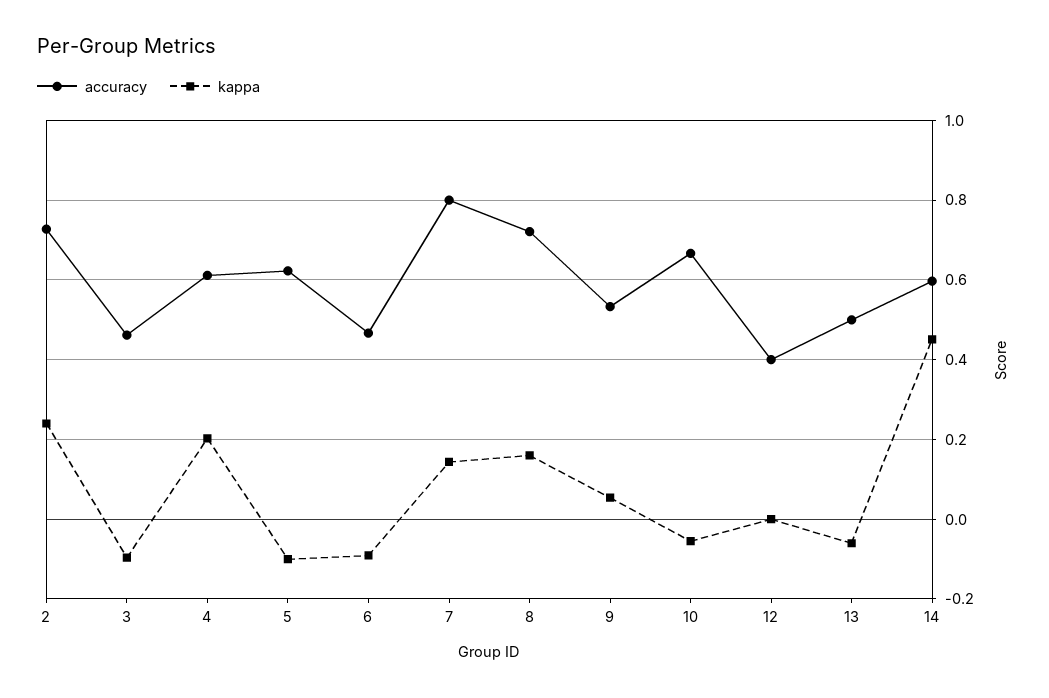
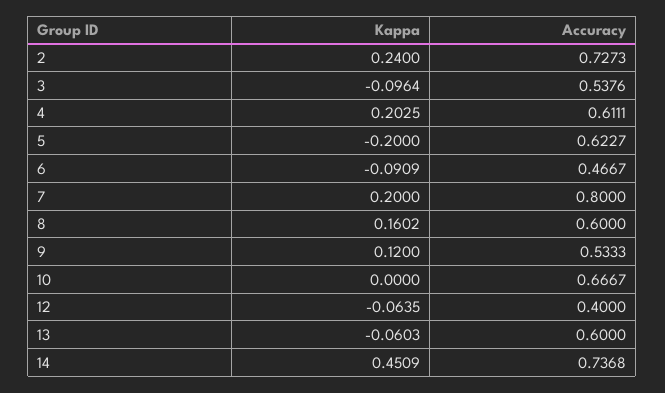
  {
    "accuracy": {
      "2": 0.7273,
-     "3": 0.46,
+     "3": 0.5376,
      "4": 0.6111,
      "5": 0.6227,
      "6": 0.4667,
      "7": 0.8,
-     "8": 0.72,
+     "8": 0.6,
      "9": 0.5333,
      "10": 0.6667,
      "12": 0.4,
-     "13": 0.5,
+     "13": 0.6,
-     "14": 0.6
+     "14": 0.7368
    },
    "kappa": {
      "2": 0.24,
      "3": -0.0964,
      "4": 0.2025,
-     "5": -0.1,
+     "5": -0.2,
      "6": -0.0909,
-     "7": 0.14,
+     "7": 0.2,
      "8": 0.1602,
-     "9": 0.06,
+     "9": 0.12,
-     "10": -0.06,
+     "10": 0,
-     "12": 0,
+     "12": -0.0635,
      "13": -0.0603,
      "14": 0.4509
    }
  }

